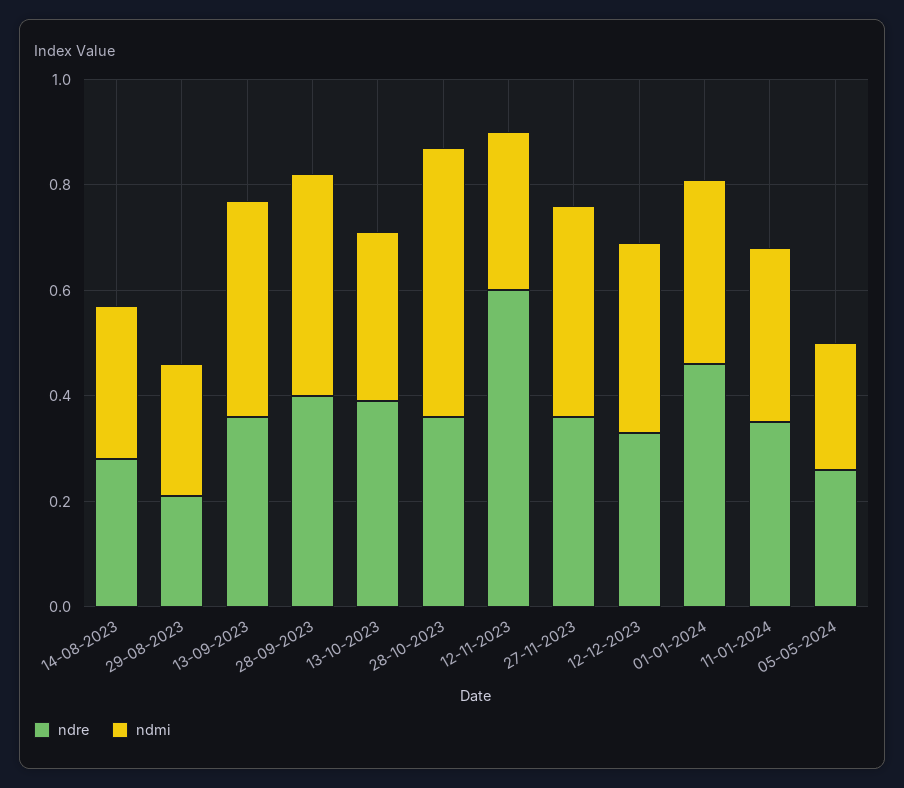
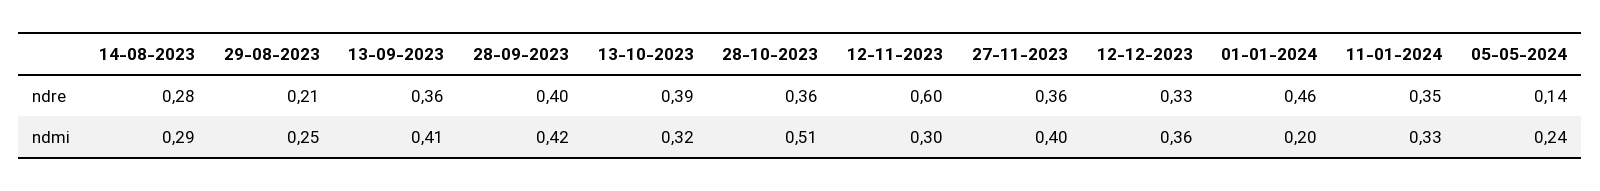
  {
    "ndre": {
      "14-08-2023": 0.28,
      "29-08-2023": 0.21,
      "13-09-2023": 0.36,
      "28-09-2023": 0.4,
      "13-10-2023": 0.39,
      "28-10-2023": 0.36,
      "12-11-2023": 0.6,
      "27-11-2023": 0.36,
      "12-12-2023": 0.33,
      "01-01-2024": 0.46,
      "11-01-2024": 0.35,
-     "05-05-2024": 0.25
+     "05-05-2024": 0.14
    },
    "ndmi": {
      "14-08-2023": 0.29,
      "29-08-2023": 0.25,
      "13-09-2023": 0.41,
      "28-09-2023": 0.42,
      "13-10-2023": 0.32,
      "28-10-2023": 0.51,
      "12-11-2023": 0.3,
      "27-11-2023": 0.4,
      "12-12-2023": 0.36,
-     "01-01-2024": 0.35,
+     "01-01-2024": 0.2,
      "11-01-2024": 0.33,
      "05-05-2024": 0.24
    }
  }

